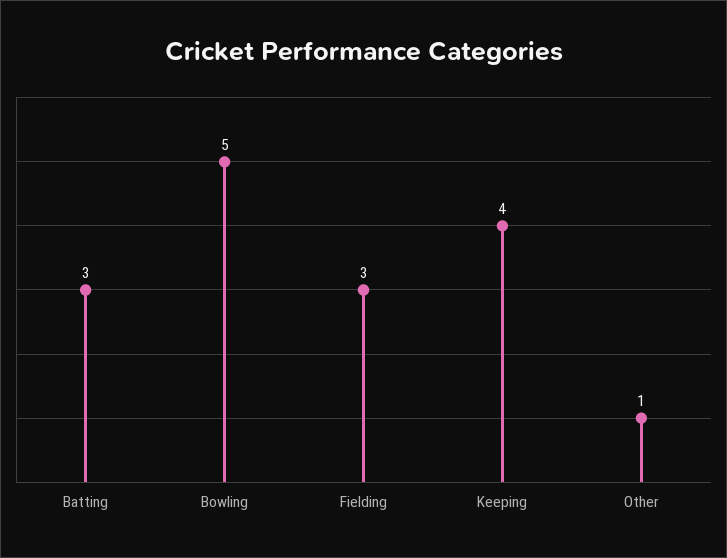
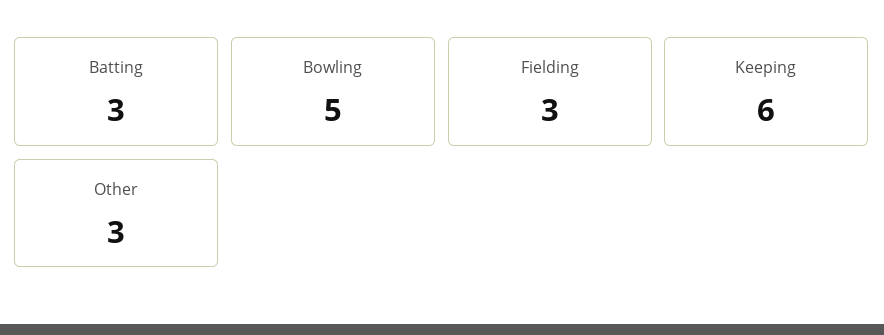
  {
    "Batting": 3,
    "Bowling": 5,
    "Fielding": 3,
-   "Keeping": 4,
+   "Keeping": 6,
-   "Other": 1
+   "Other": 3
  }

